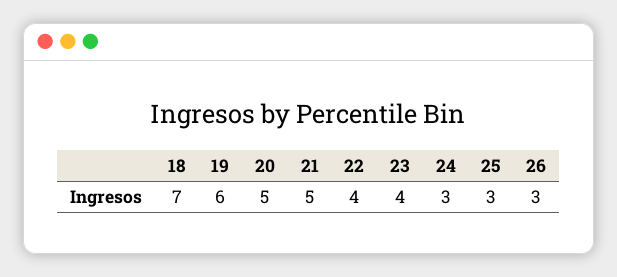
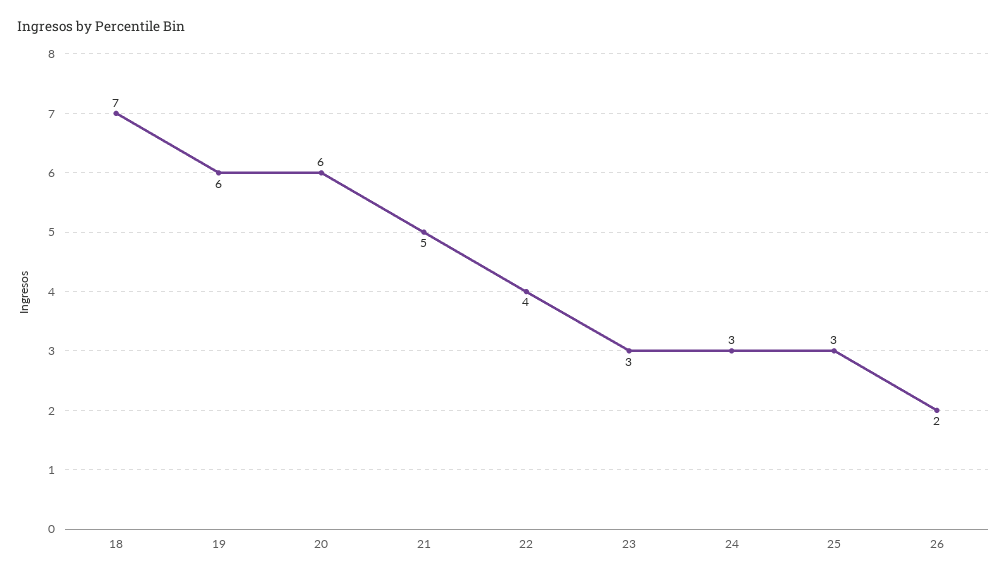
  {
    "18": 7,
    "19": 6,
-   "20": 5,
+   "20": 6,
    "21": 5,
    "22": 4,
-   "23": 4,
+   "23": 3,
    "24": 3,
    "25": 3,
-   "26": 3
+   "26": 2
  }

